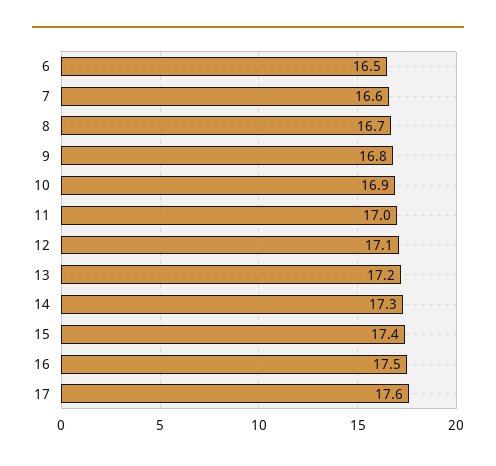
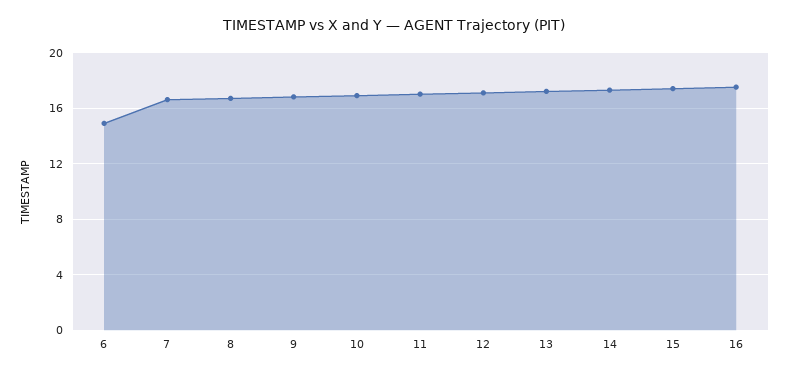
  {
-   "6": 16.5,
+   "6": 15,
    "7": 16.6,
    "8": 16.7,
    "9": 16.8,
    "10": 16.9,
    "11": 17,
    "12": 17.1,
    "13": 17.2,
    "14": 17.3,
    "15": 17.4,
-   "16": 17.5,
+   "16": 17.5
-   "17": 17.6
  }

